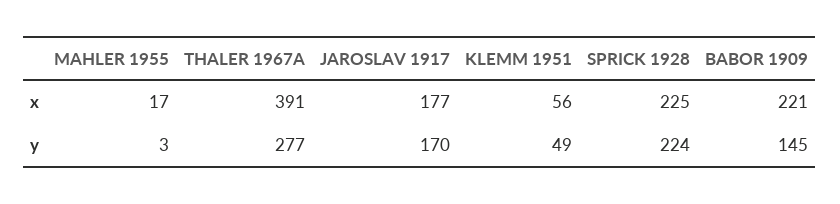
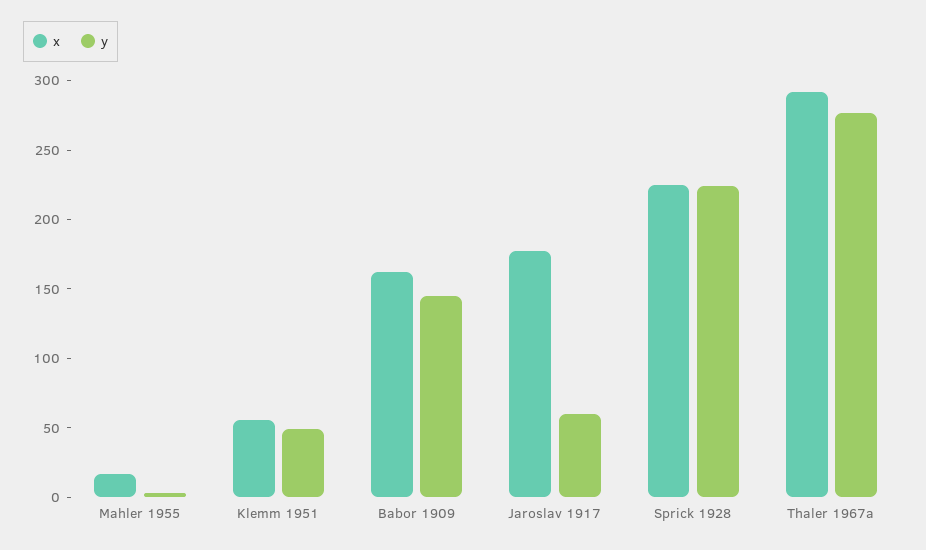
  {
    "x": {
      "MAHLER 1955": 17,
-     "THALER 1967A": 391,
+     "THALER 1967A": 290,
      "JAROSLAV 1917": 177,
      "KLEMM 1951": 56,
      "SPRICK 1928": 225,
-     "BABOR 1909": 221
+     "BABOR 1909": 160
    },
    "y": {
      "MAHLER 1955": 3,
      "THALER 1967A": 277,
-     "JAROSLAV 1917": 170,
+     "JAROSLAV 1917": 60,
      "KLEMM 1951": 49,
      "SPRICK 1928": 224,
      "BABOR 1909": 145
    }
  }

